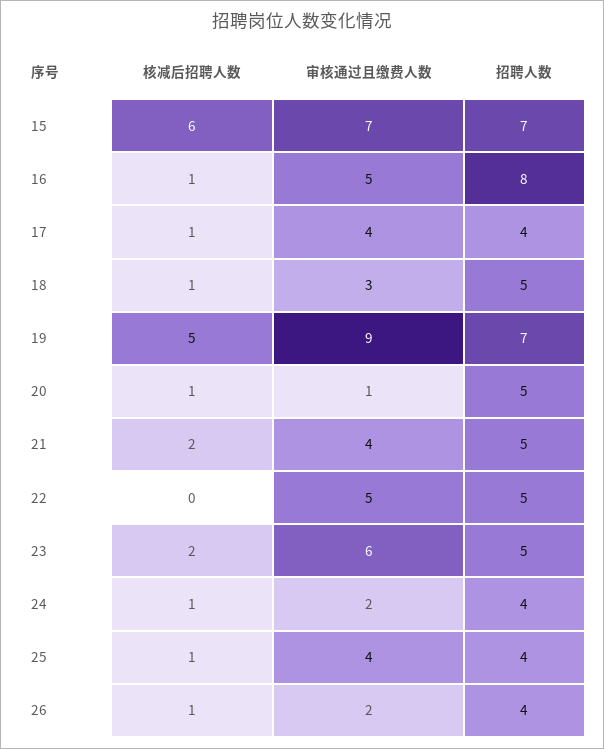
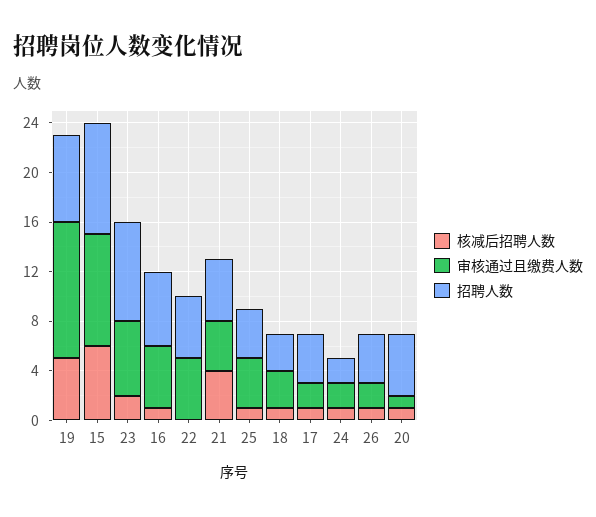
  {
    "核减后招聘人数": {
      "15": 6,
      "16": 1,
      "17": 1,
      "18": 1,
      "19": 5,
      "20": 1,
-     "21": 2,
+     "21": 4,
      "22": 0,
      "23": 2,
      "24": 1,
      "25": 1,
      "26": 1
    },
    "审核通过且缴费人数": {
-     "15": 7,
+     "15": 9,
      "16": 5,
-     "17": 4,
+     "17": 2,
      "18": 3,
-     "19": 9,
+     "19": 11,
      "20": 1,
      "21": 4,
      "22": 5,
      "23": 6,
      "24": 2,
      "25": 4,
      "26": 2
    },
    "招聘人数": {
-     "15": 7,
+     "15": 9,
-     "16": 8,
+     "16": 6,
      "17": 4,
-     "18": 5,
+     "18": 3,
      "19": 7,
      "20": 5,
      "21": 5,
      "22": 5,
-     "23": 5,
+     "23": 8,
-     "24": 4,
+     "24": 2,
      "25": 4,
      "26": 4
    }
  }

